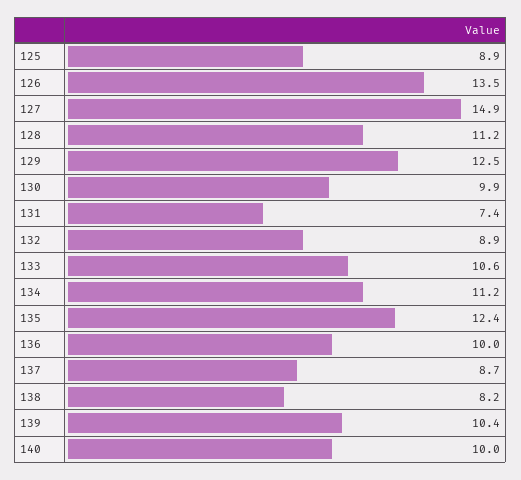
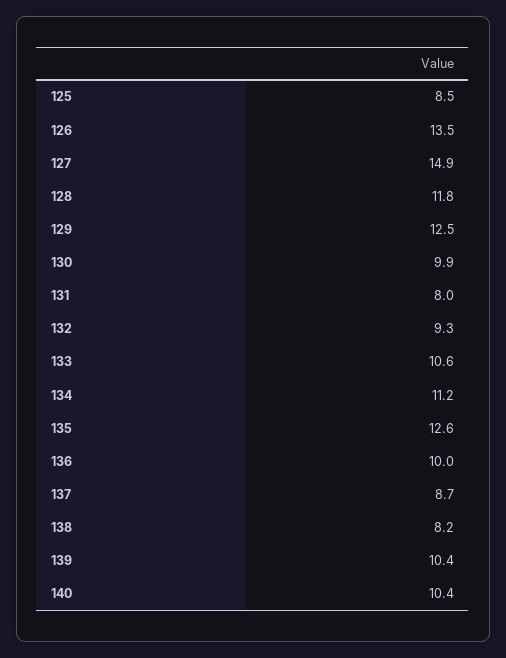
  {
-   "125": 8.9,
+   "125": 8.5,
    "126": 13.5,
    "127": 14.9,
-   "128": 11.2,
+   "128": 11.8,
    "129": 12.5,
    "130": 9.9,
-   "131": 7.4,
+   "131": 8,
-   "132": 8.9,
+   "132": 9.3,
    "133": 10.6,
    "134": 11.2,
-   "135": 12.4,
+   "135": 12.6,
    "136": 10,
    "137": 8.7,
    "138": 8.2,
    "139": 10.4,
-   "140": 10
+   "140": 10.4
  }

